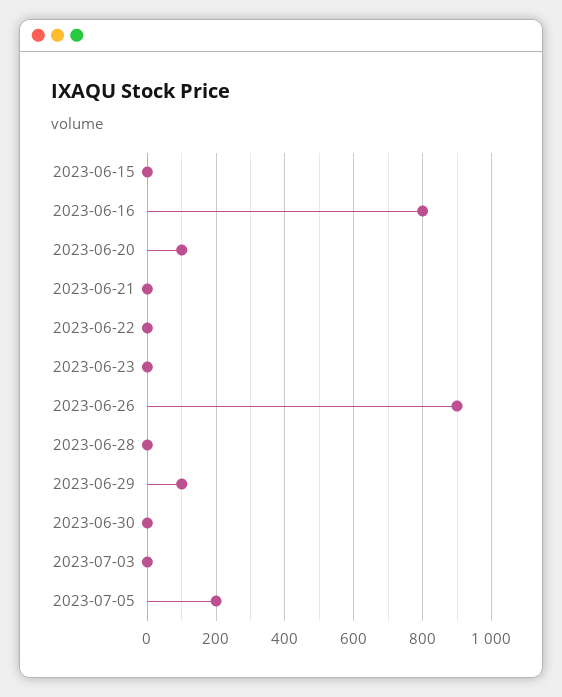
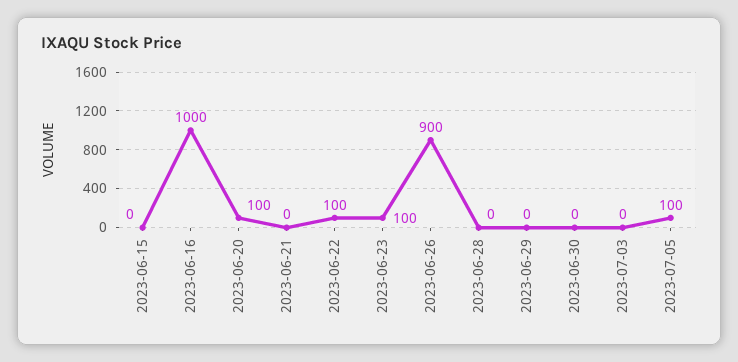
  {
    "2023-06-15": 0,
-   "2023-06-16": 800,
+   "2023-06-16": 1000,
    "2023-06-20": 100,
    "2023-06-21": 0,
-   "2023-06-22": 0,
+   "2023-06-22": 100,
-   "2023-06-23": 0,
+   "2023-06-23": 100,
    "2023-06-26": 900,
    "2023-06-28": 0,
-   "2023-06-29": 100,
+   "2023-06-29": 0,
    "2023-06-30": 0,
    "2023-07-03": 0,
-   "2023-07-05": 200
+   "2023-07-05": 100
  }

